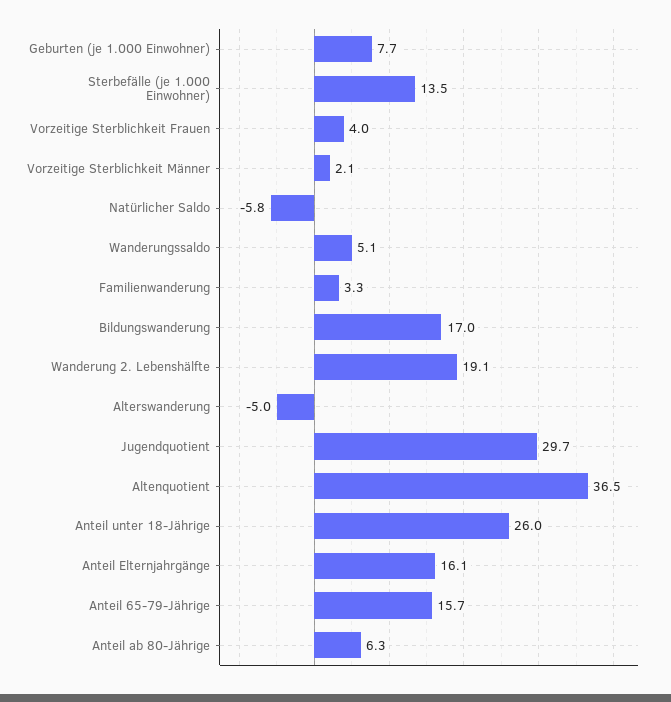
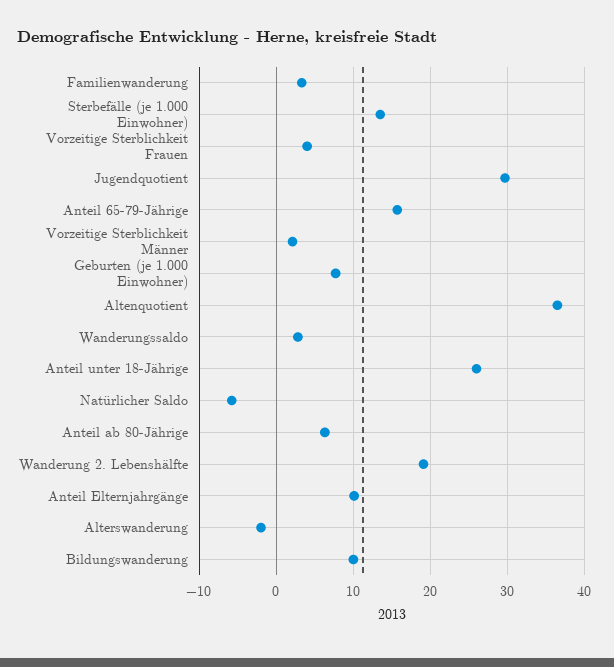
  {
    "Geburten (je 1.000 Einwohner)": 7.7,
    "Sterbefälle (je 1.000 Einwohner)": 13.5,
    "Vorzeitige Sterblichkeit Frauen": 4,
    "Vorzeitige Sterblichkeit Männer": 2.1,
    "Natürlicher Saldo": -5.8,
-   "Wanderungssaldo": 5.1,
+   "Wanderungssaldo": 3,
    "Familienwanderung": 3.3,
-   "Bildungswanderung": 17,
+   "Bildungswanderung": 10,
    "Wanderung 2. Lebenshälfte": 19.1,
-   "Alterswanderung": -5,
+   "Alterswanderung": -2,
    "Jugendquotient": 29.7,
    "Altenquotient": 36.5,
    "Anteil unter 18-Jährige": 26,
-   "Anteil Elternjahrgänge": 16.1,
+   "Anteil Elternjahrgänge": 10,
    "Anteil 65-79-Jährige": 15.7,
    "Anteil ab 80-Jährige": 6.3
  }

